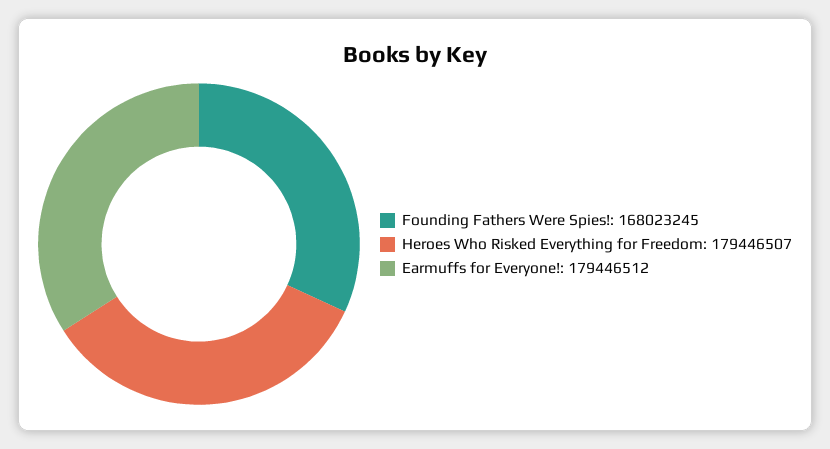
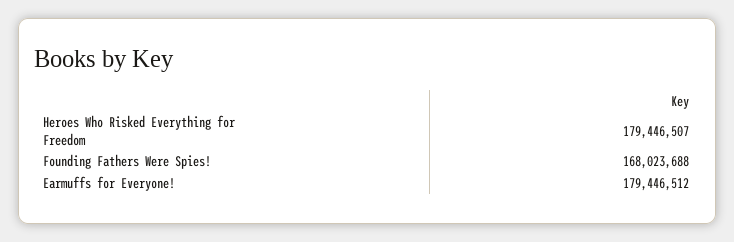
  {
-   "Founding Fathers Were Spies!": 168023245,
+   "Founding Fathers Were Spies!": 168023688,
    "Heroes Who Risked Everything for Freedom": 179446507,
    "Earmuffs for Everyone!": 179446512
  }

